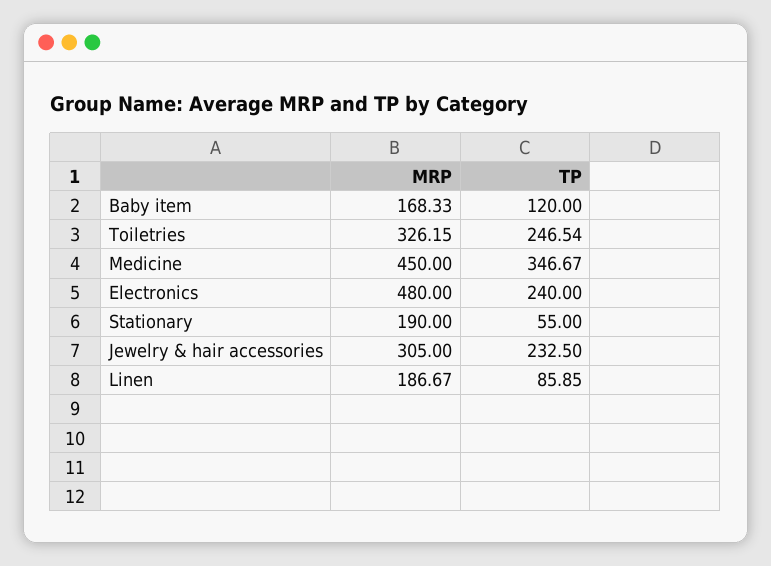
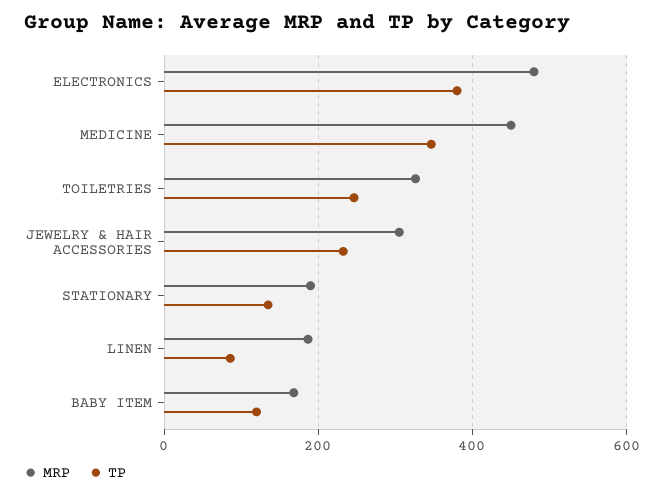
  {
    "MRP": {
      "Baby item": 168.33,
      "Toiletries": 326.15,
      "Medicine": 450,
      "Electronics": 480,
      "Stationary": 190,
      "Jewelry & hair accessories": 305,
      "Linen": 186.67
    },
    "TP": {
      "Baby item": 120,
      "Toiletries": 246.54,
      "Medicine": 346.67,
-     "Electronics": 240,
+     "Electronics": 380,
-     "Stationary": 55,
+     "Stationary": 140,
      "Jewelry & hair accessories": 232.5,
      "Linen": 85.85
    }
  }

